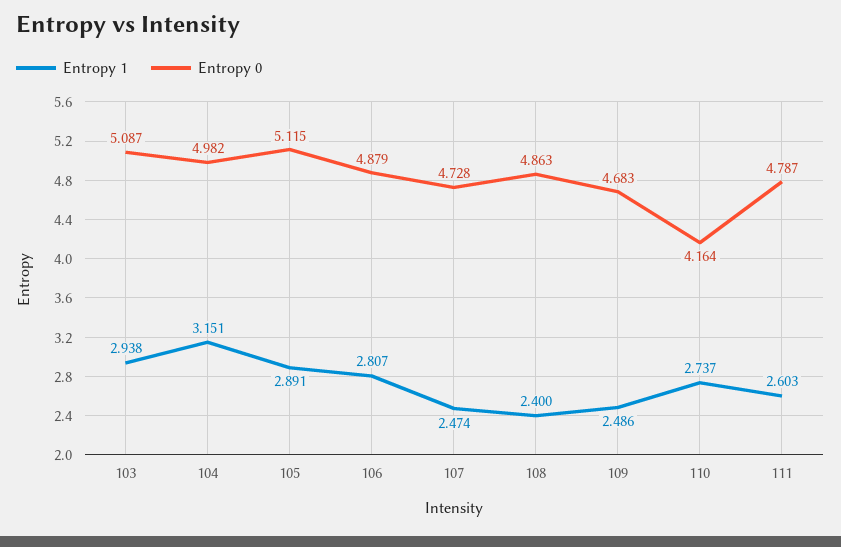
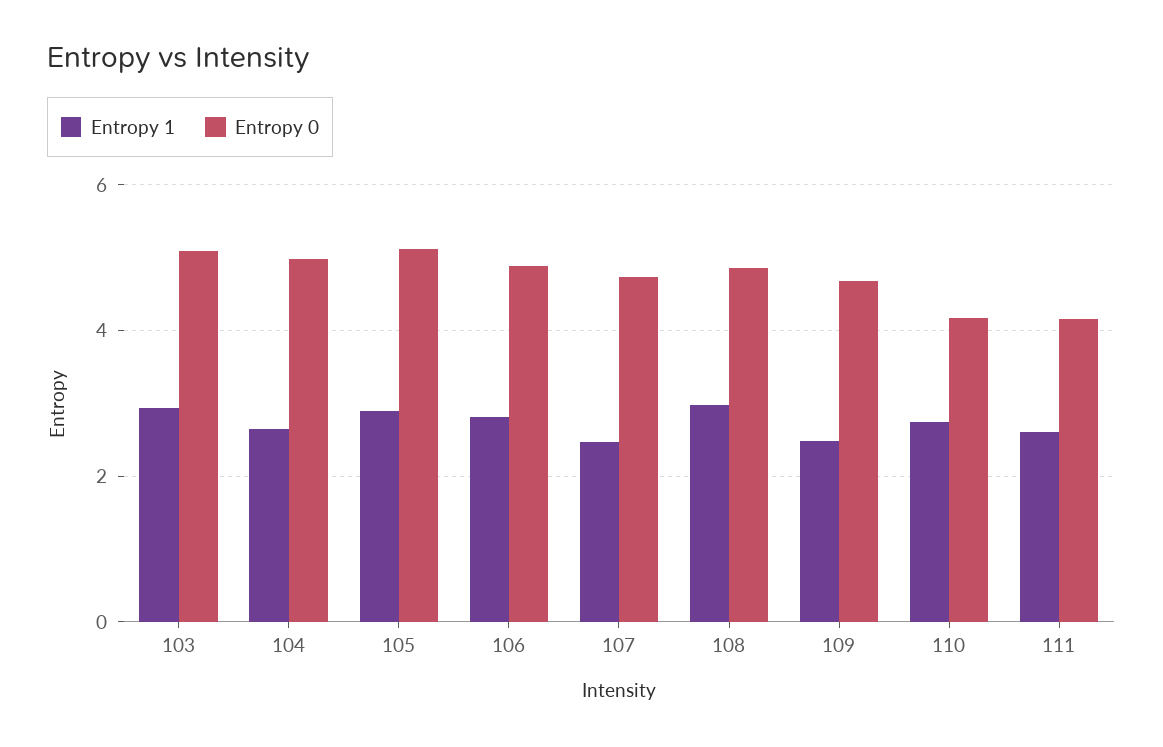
  {
    "Entropy 1": {
      "103": 2.938,
-     "104": 3.151,
+     "104": 2.6,
      "105": 2.891,
      "106": 2.807,
      "107": 2.474,
-     "108": 2.4,
+     "108": 3,
      "109": 2.486,
      "110": 2.737,
      "111": 2.603
    },
    "Entropy 0": {
      "103": 5.087,
      "104": 4.982,
      "105": 5.115,
      "106": 4.879,
      "107": 4.728,
      "108": 4.863,
      "109": 4.683,
      "110": 4.164,
-     "111": 4.787
+     "111": 4.2
    }
  }

